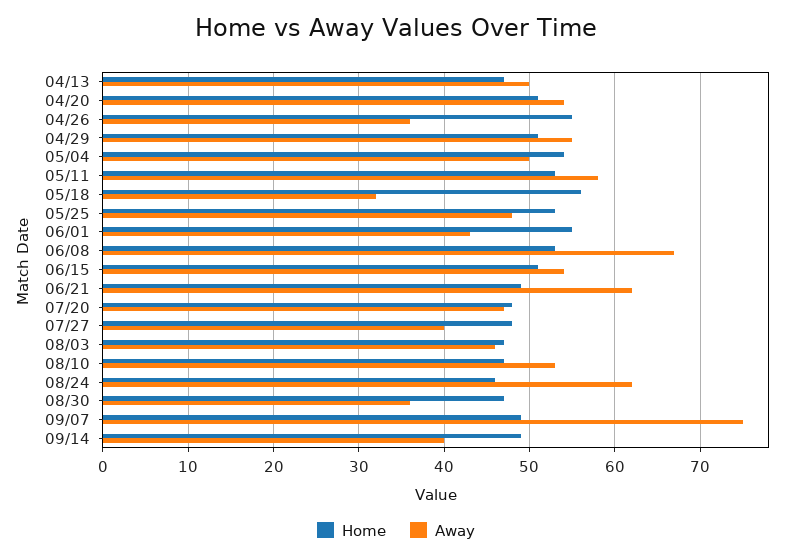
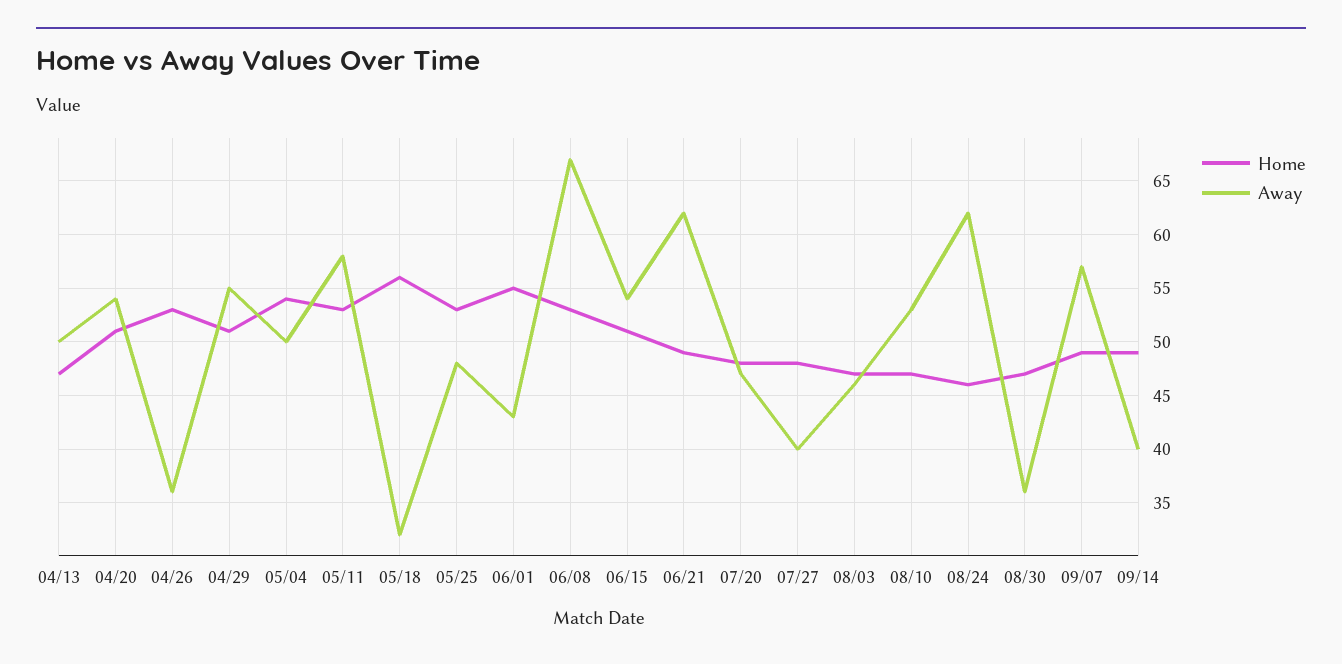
  {
    "Home": {
      "04/13": 47,
      "04/20": 51,
-     "04/26": 55,
+     "04/26": 53,
      "04/29": 51,
      "05/04": 54,
      "05/11": 53,
      "05/18": 56,
      "05/25": 53,
      "06/01": 55,
      "06/08": 53,
      "06/15": 51,
      "06/21": 49,
      "07/20": 48,
      "07/27": 48,
      "08/03": 47,
      "08/10": 47,
      "08/24": 46,
      "08/30": 47,
      "09/07": 49,
      "09/14": 49
    },
    "Away": {
      "04/13": 50,
      "04/20": 54,
      "04/26": 36,
      "04/29": 55,
      "05/04": 50,
      "05/11": 58,
      "05/18": 32,
      "05/25": 48,
      "06/01": 43,
      "06/08": 67,
      "06/15": 54,
      "06/21": 62,
      "07/20": 47,
      "07/27": 40,
      "08/03": 46,
      "08/10": 53,
      "08/24": 62,
      "08/30": 36,
-     "09/07": 75,
+     "09/07": 57,
      "09/14": 40
    }
  }

